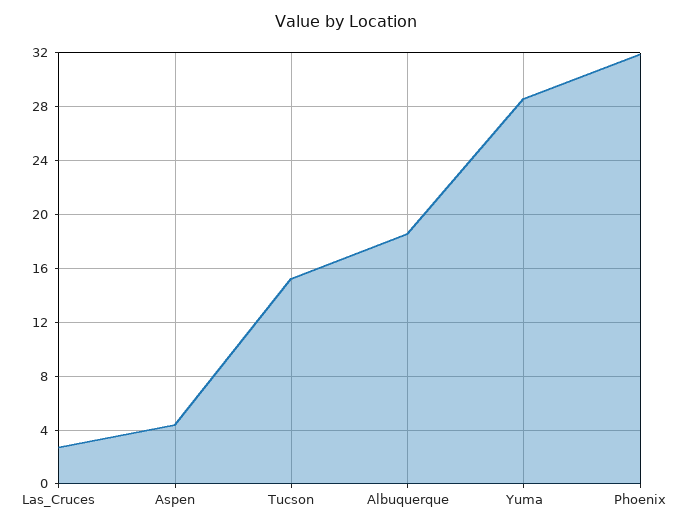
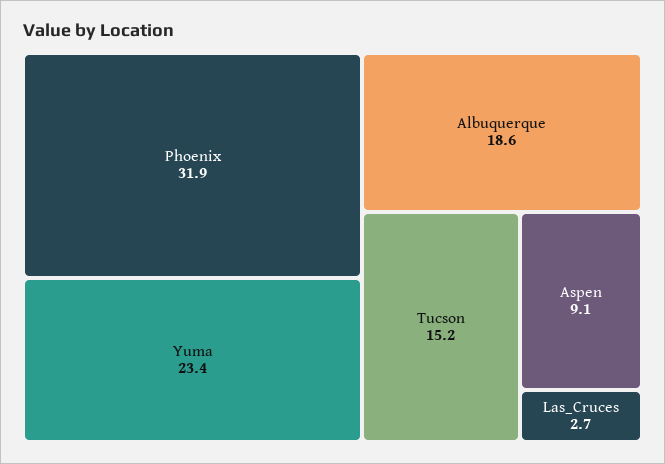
  {
    "Las_Cruces": 2.7,
-   "Aspen": 4.5,
+   "Aspen": 9.1,
    "Tucson": 15.2,
    "Albuquerque": 18.6,
-   "Yuma": 28.5,
+   "Yuma": 23.4,
    "Phoenix": 31.9
  }

